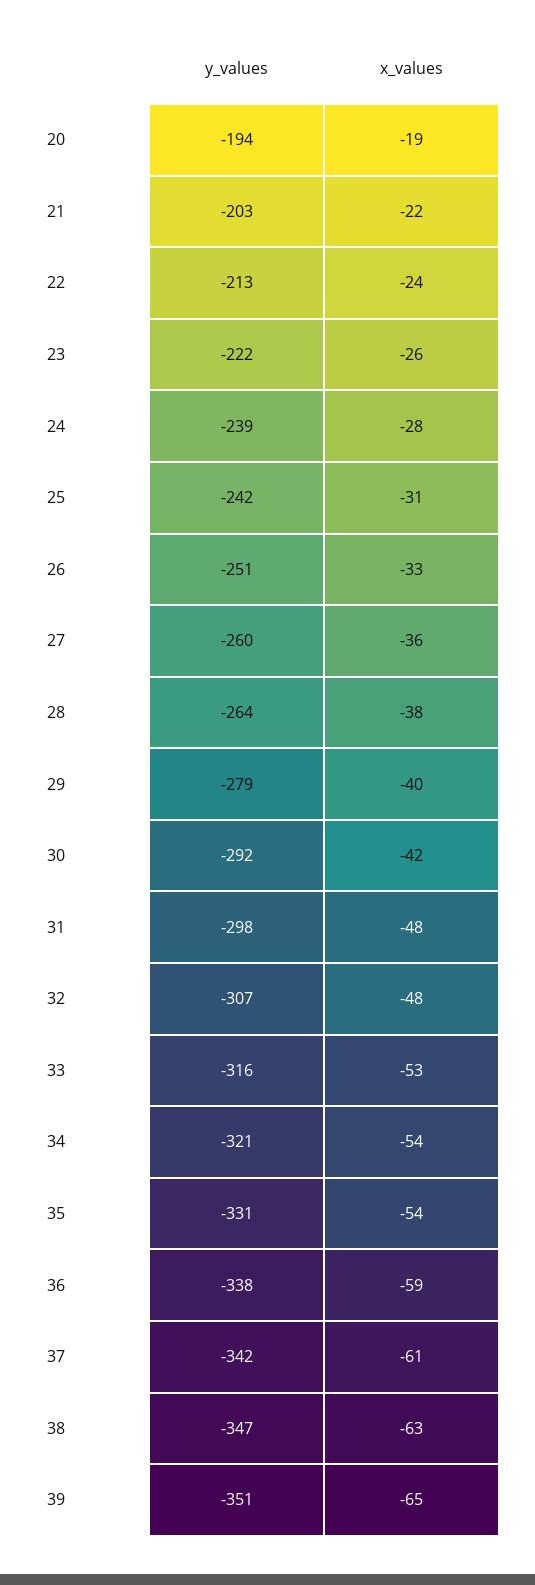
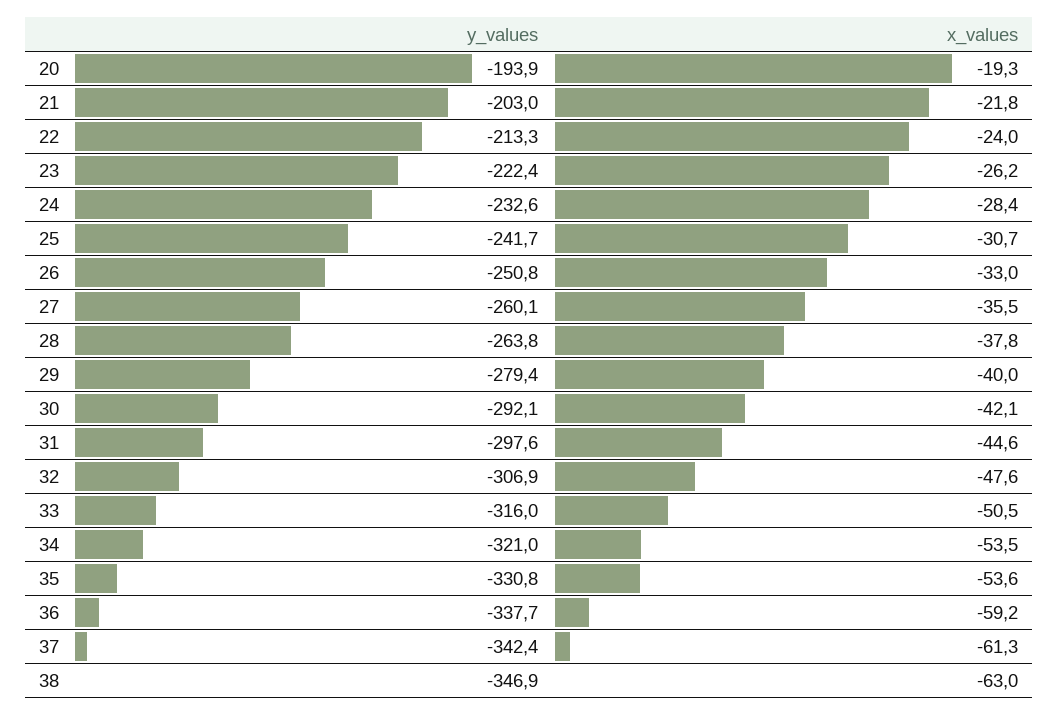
  {
    "y_values": {
      "20": -193.9,
      "21": -203,
      "22": -213.3,
      "23": -222.4,
-     "24": -239,
+     "24": -232.6,
      "25": -241.7,
      "26": -250.8,
      "27": -260.1,
      "28": -263.8,
      "29": -279.4,
      "30": -292.1,
      "31": -297.6,
      "32": -306.9,
      "33": -316,
      "34": -321,
      "35": -330.8,
      "36": -337.7,
      "37": -342.4,
-     "38": -346.9,
+     "38": -346.9
-     "39": -351
    },
    "x_values": {
      "20": -19.3,
      "21": -21.8,
      "22": -24,
      "23": -26.2,
      "24": -28.4,
      "25": -30.7,
      "26": -33,
      "27": -35.5,
      "28": -37.8,
      "29": -40,
      "30": -42.1,
-     "31": -48,
+     "31": -44.6,
      "32": -47.6,
-     "33": -53,
+     "33": -50.5,
      "34": -53.5,
      "35": -53.6,
      "36": -59.2,
      "37": -61.3,
-     "38": -63,
+     "38": -63
-     "39": -65
    }
  }

